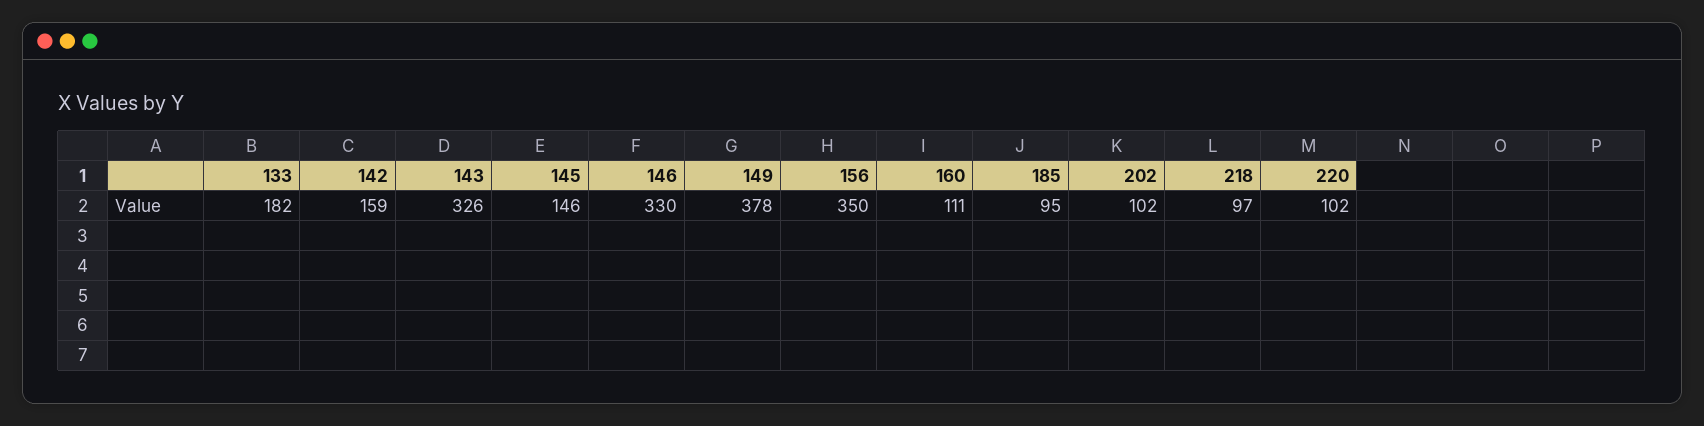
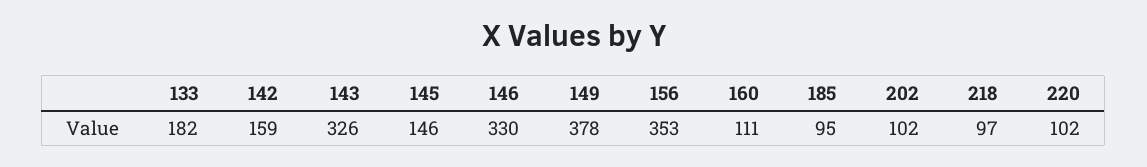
  {
    "133": 182,
    "142": 159,
    "143": 326,
    "145": 146,
    "146": 330,
    "149": 378,
-   "156": 350,
+   "156": 353,
    "160": 111,
    "185": 95,
    "202": 102,
    "218": 97,
    "220": 102
  }

